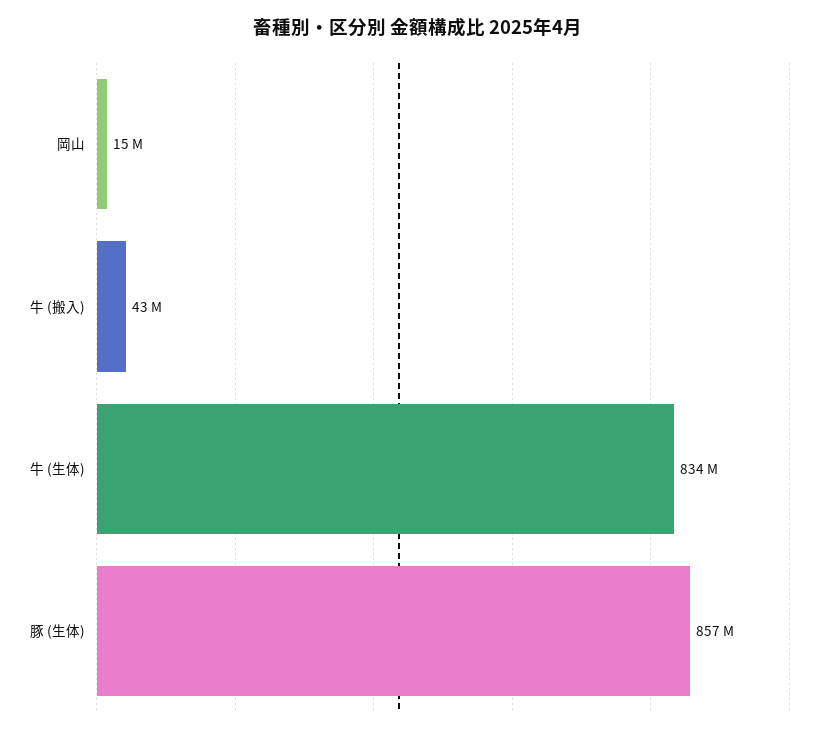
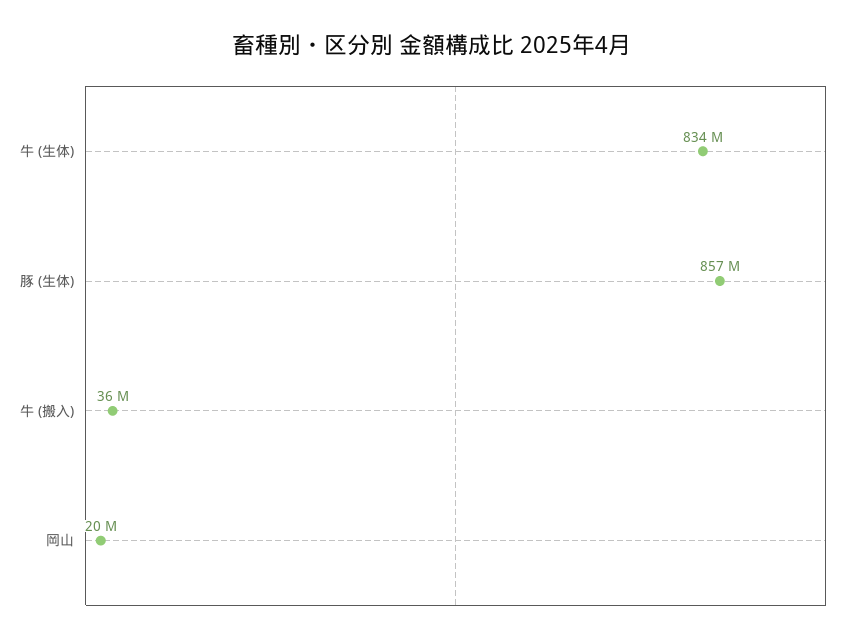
  {
-   "岡山": 15000000,
+   "岡山": 20000000,
-   "牛 (搬入)": 43000000,
+   "牛 (搬入)": 36000000,
    "牛 (生体)": 834000000,
    "豚 (生体)": 857000000
  }

